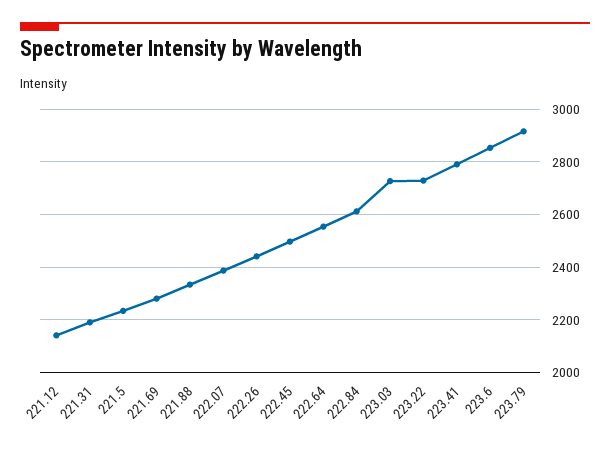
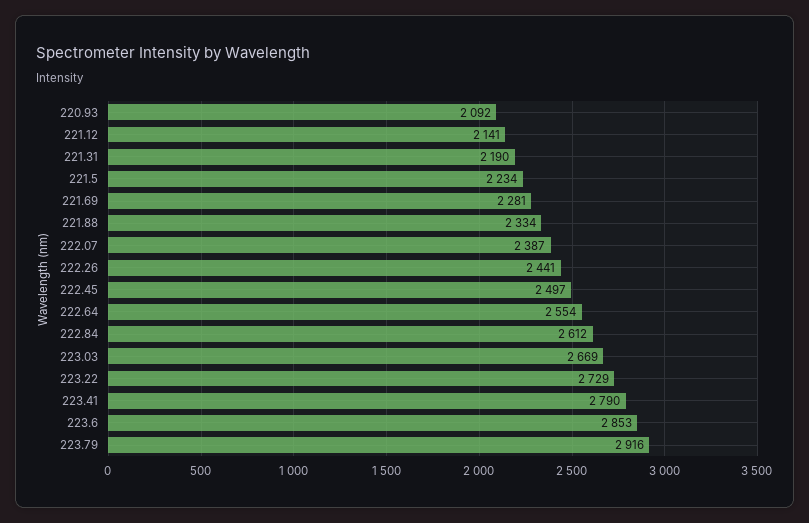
  {
    "221.12": 2141,
    "221.31": 2190,
    "221.5": 2234,
    "221.69": 2281,
    "221.88": 2334,
    "222.07": 2387,
    "222.26": 2441,
    "222.45": 2497,
    "222.64": 2554,
    "222.84": 2612,
-   "223.03": 2725,
+   "223.03": 2669,
    "223.22": 2729,
    "223.41": 2790,
    "223.6": 2853,
-   "223.79": 2916
+   "223.79": 2916,
+   "220.93": 2092
  }

